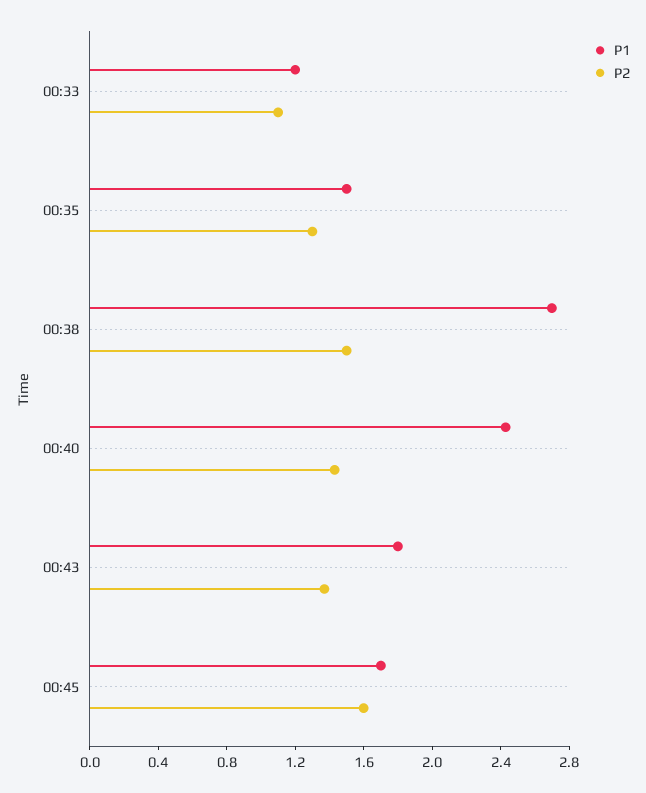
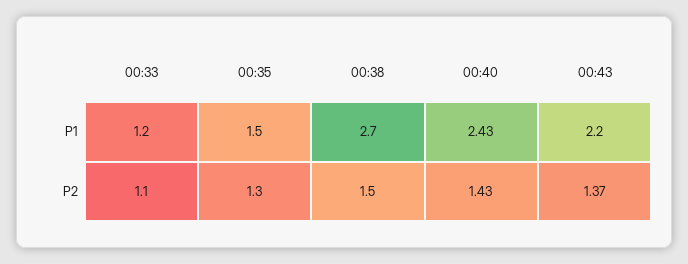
  {
    "P1": {
      "00:33": 1.2,
      "00:35": 1.5,
      "00:38": 2.7,
      "00:40": 2.43,
-     "00:43": 1.8,
+     "00:43": 2.2
-     "00:45": 1.7
    },
    "P2": {
      "00:33": 1.1,
      "00:35": 1.3,
      "00:38": 1.5,
      "00:40": 1.43,
-     "00:43": 1.37,
+     "00:43": 1.37
-     "00:45": 1.6
    }
  }

